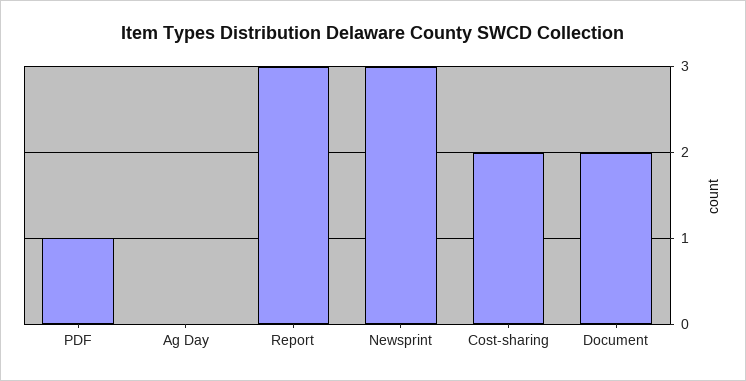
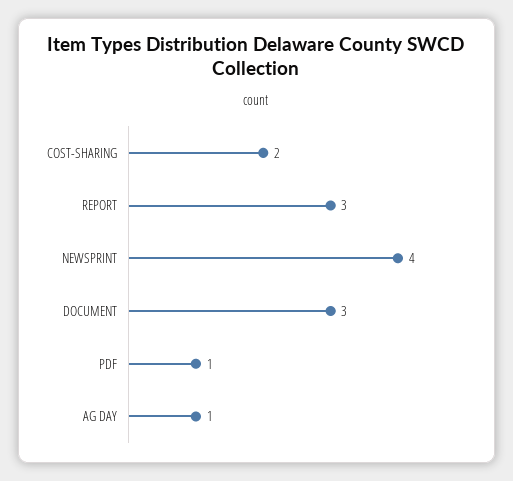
  {
    "PDF": 1,
-   "Ag Day": 0,
+   "Ag Day": 1,
    "Report": 3,
-   "Newsprint": 3,
+   "Newsprint": 4,
    "Cost-sharing": 2,
-   "Document": 2
+   "Document": 3
  }

